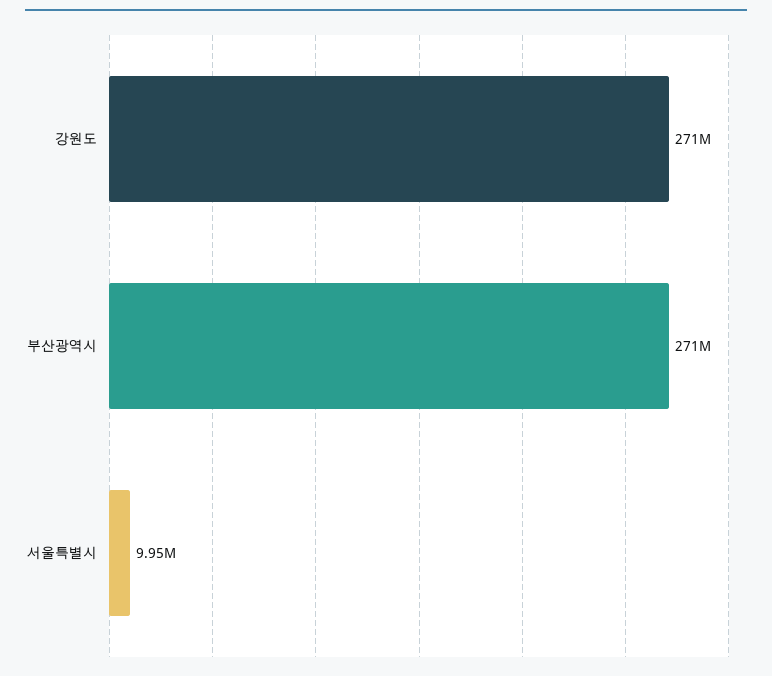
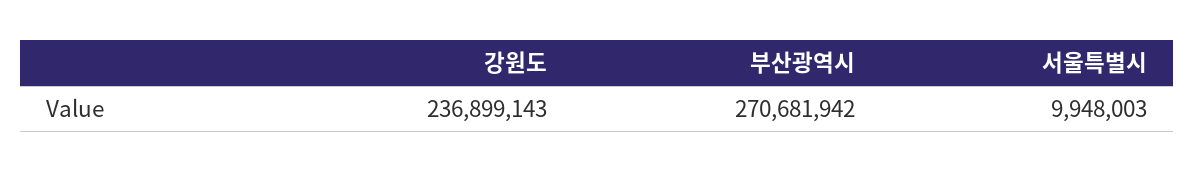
  {
-   "강원도": 271000000,
+   "강원도": 236899143,
    "부산광역시": 270681942,
    "서울특별시": 9948003
  }

